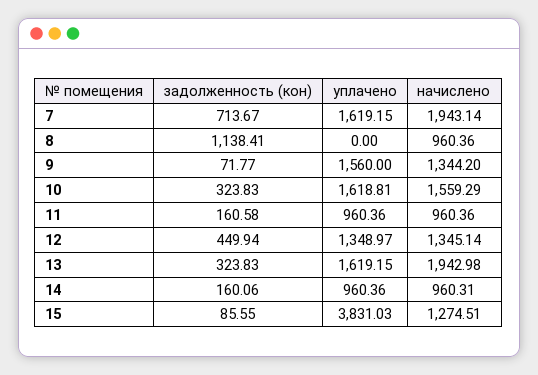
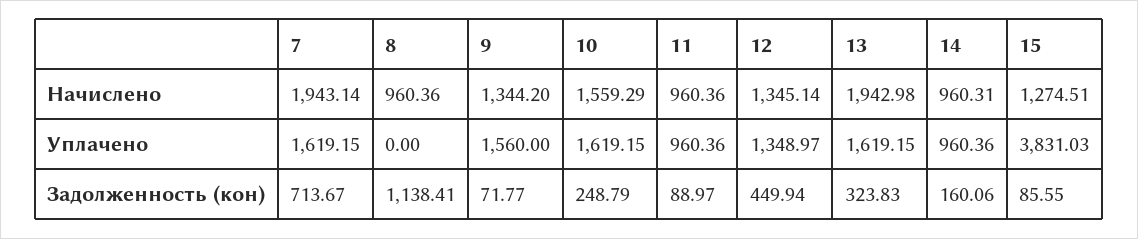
  {
    "задолженность (кон)": {
      "7": 713.67,
      "8": 1138.41,
      "9": 71.77,
-     "10": 323.83,
+     "10": 248.79,
-     "11": 160.58,
+     "11": 88.97,
      "12": 449.94,
      "13": 323.83,
      "14": 160.06,
      "15": 85.55
    },
    "уплачено": {
      "7": 1619.15,
      "8": 0,
      "9": 1560,
-     "10": 1618.81,
+     "10": 1619.15,
      "11": 960.36,
      "12": 1348.97,
      "13": 1619.15,
      "14": 960.36,
      "15": 3831.03
    },
    "начислено": {
      "7": 1943.14,
      "8": 960.36,
      "9": 1344.2,
      "10": 1559.29,
      "11": 960.36,
      "12": 1345.14,
      "13": 1942.98,
      "14": 960.31,
      "15": 1274.51
    }
  }

